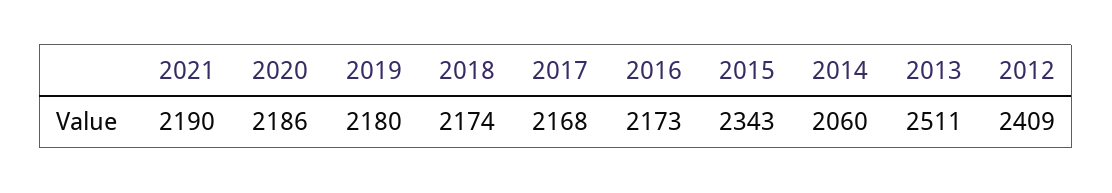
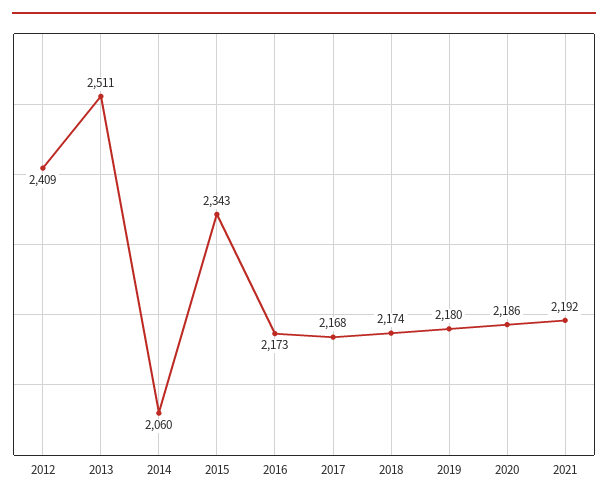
  {
-   "2021": 2190,
+   "2021": 2192,
    "2020": 2186,
    "2019": 2180,
    "2018": 2174,
    "2017": 2168,
    "2016": 2173,
    "2015": 2343,
    "2014": 2060,
    "2013": 2511,
    "2012": 2409
  }

